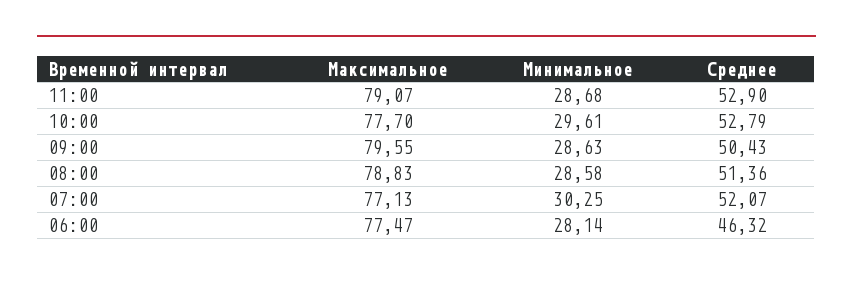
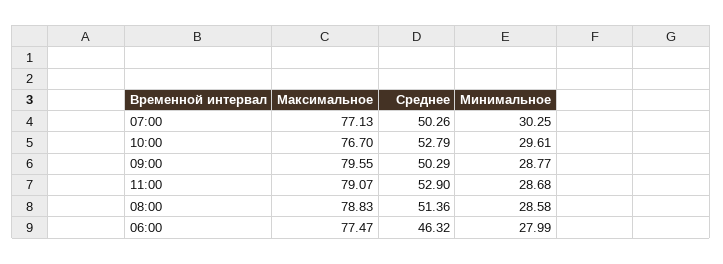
  {
    "Максимальное": {
      "11:00": 79.07,
-     "10:00": 77.7,
+     "10:00": 76.7,
      "09:00": 79.55,
      "08:00": 78.83,
      "07:00": 77.13,
      "06:00": 77.47
    },
    "Минимальное": {
      "11:00": 28.68,
      "10:00": 29.61,
-     "09:00": 28.63,
+     "09:00": 28.77,
      "08:00": 28.58,
      "07:00": 30.25,
-     "06:00": 28.14
+     "06:00": 27.99
    },
    "Среднее": {
      "11:00": 52.9,
      "10:00": 52.79,
-     "09:00": 50.43,
+     "09:00": 50.29,
      "08:00": 51.36,
-     "07:00": 52.07,
+     "07:00": 50.26,
      "06:00": 46.32
    }
  }

